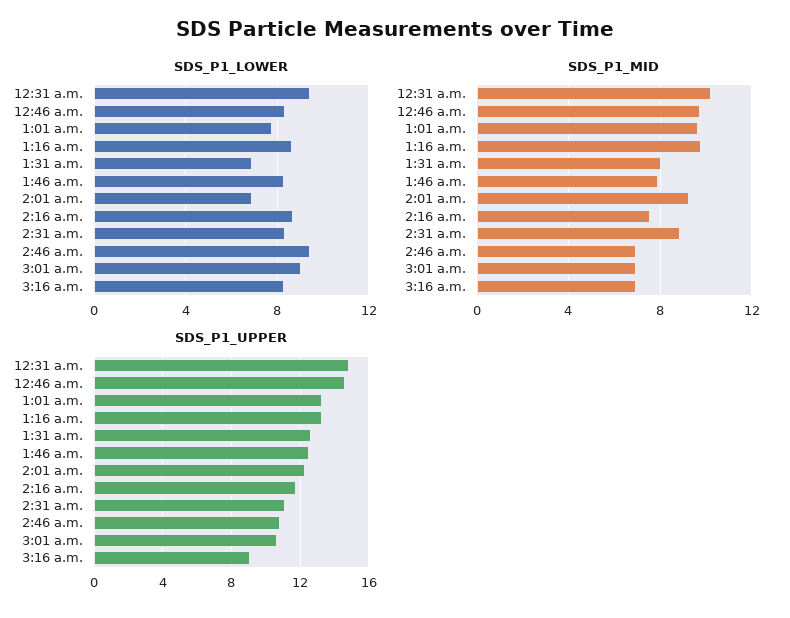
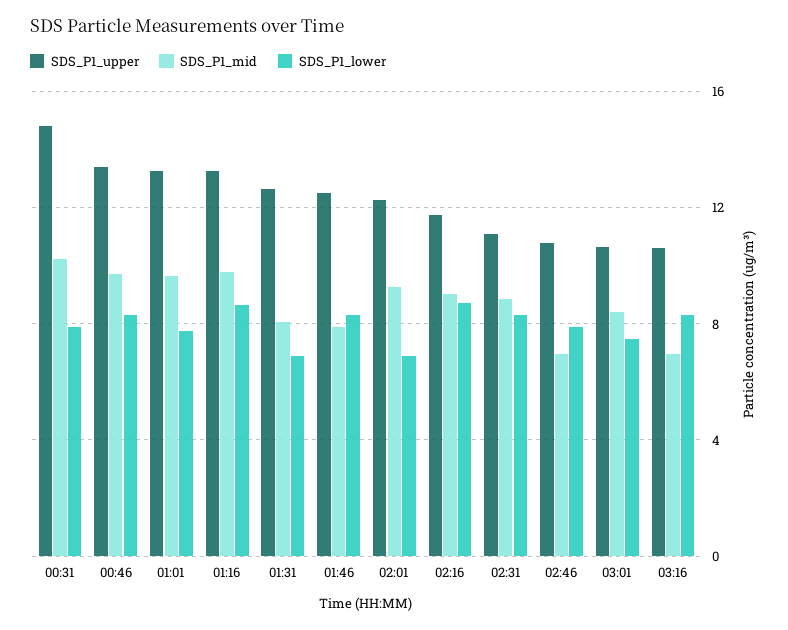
  {
    "SDS_P1_LOWER": {
-     "12:31 a.m.": 9.5,
+     "12:31 a.m.": 8,
      "12:46 a.m.": 8.5,
      "1:01 a.m.": 8,
      "1:16 a.m.": 8.5,
      "1:31 a.m.": 7,
      "1:46 a.m.": 8.5,
      "2:01 a.m.": 7,
      "2:16 a.m.": 8.5,
      "2:31 a.m.": 8.5,
-     "2:46 a.m.": 9.5,
+     "2:46 a.m.": 8,
-     "3:01 a.m.": 9,
+     "3:01 a.m.": 7.5,
      "3:16 a.m.": 8.5
    },
    "SDS_P1_MID": {
      "12:31 a.m.": 10,
      "12:46 a.m.": 9.5,
      "1:01 a.m.": 9.5,
      "1:16 a.m.": 10,
      "1:31 a.m.": 8,
      "1:46 a.m.": 8,
      "2:01 a.m.": 9.5,
-     "2:16 a.m.": 7.5,
+     "2:16 a.m.": 9,
      "2:31 a.m.": 9,
      "2:46 a.m.": 7,
-     "3:01 a.m.": 7,
+     "3:01 a.m.": 8.5,
      "3:16 a.m.": 7
    },
    "SDS_P1_UPPER": {
      "12:31 a.m.": 15,
-     "12:46 a.m.": 14.5,
+     "12:46 a.m.": 13.5,
      "1:01 a.m.": 13.5,
      "1:16 a.m.": 13.5,
      "1:31 a.m.": 12.5,
      "1:46 a.m.": 12.5,
      "2:01 a.m.": 12.5,
      "2:16 a.m.": 12,
      "2:31 a.m.": 11,
      "2:46 a.m.": 11,
      "3:01 a.m.": 10.5,
-     "3:16 a.m.": 9
+     "3:16 a.m.": 10.5
    }
  }

